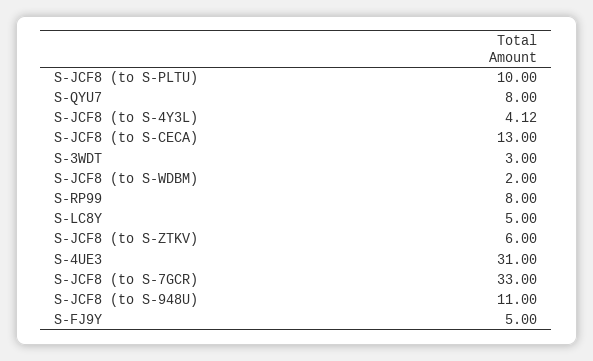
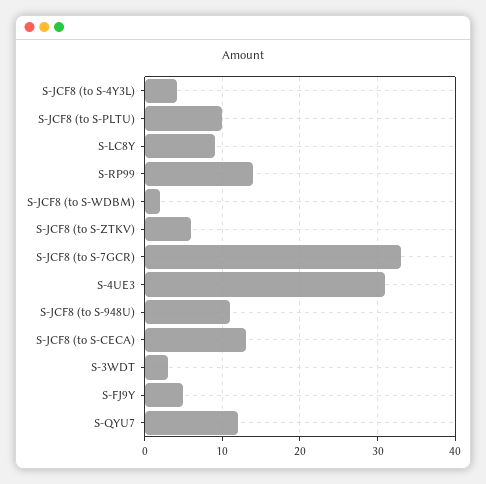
  {
    "S-JCF8 (to S-PLTU)": 10,
-   "S-QYU7": 8,
+   "S-QYU7": 12,
    "S-JCF8 (to S-4Y3L)": 4.12,
    "S-JCF8 (to S-CECA)": 13,
    "S-3WDT": 3,
    "S-JCF8 (to S-WDBM)": 2,
-   "S-RP99": 8,
+   "S-RP99": 14,
-   "S-LC8Y": 5,
+   "S-LC8Y": 9,
    "S-JCF8 (to S-ZTKV)": 6,
    "S-4UE3": 31,
    "S-JCF8 (to S-7GCR)": 33,
    "S-JCF8 (to S-948U)": 11,
    "S-FJ9Y": 5
  }

